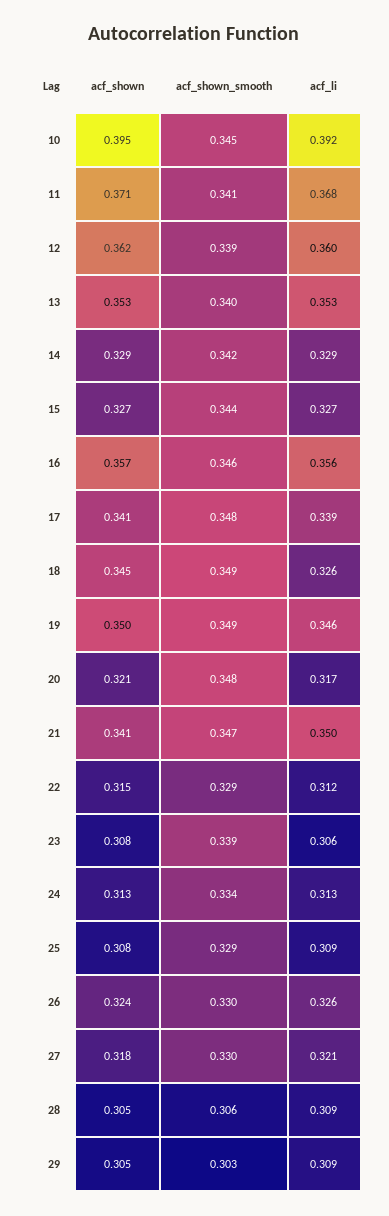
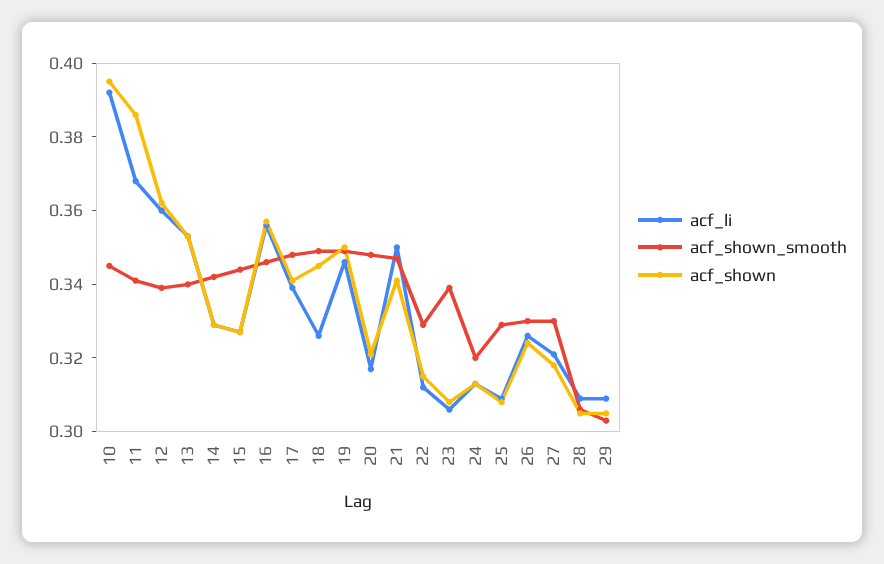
  {
    "acf_shown": {
      "10": 0.395,
-     "11": 0.371,
+     "11": 0.385,
      "12": 0.362,
      "13": 0.353,
      "14": 0.329,
      "15": 0.327,
      "16": 0.357,
      "17": 0.341,
      "18": 0.345,
      "19": 0.35,
      "20": 0.321,
      "21": 0.341,
      "22": 0.315,
      "23": 0.308,
      "24": 0.313,
      "25": 0.308,
      "26": 0.324,
      "27": 0.318,
      "28": 0.305,
      "29": 0.305
    },
    "acf_shown_smooth": {
      "10": 0.345,
      "11": 0.341,
      "12": 0.339,
      "13": 0.34,
      "14": 0.342,
      "15": 0.344,
      "16": 0.346,
      "17": 0.348,
      "18": 0.349,
      "19": 0.349,
      "20": 0.348,
      "21": 0.347,
      "22": 0.329,
      "23": 0.339,
-     "24": 0.334,
+     "24": 0.32,
      "25": 0.329,
      "26": 0.33,
      "27": 0.33,
      "28": 0.306,
      "29": 0.303
    },
    "acf_li": {
      "10": 0.392,
      "11": 0.368,
      "12": 0.36,
      "13": 0.353,
      "14": 0.329,
      "15": 0.327,
      "16": 0.356,
      "17": 0.339,
      "18": 0.326,
      "19": 0.346,
      "20": 0.317,
      "21": 0.35,
      "22": 0.312,
      "23": 0.306,
      "24": 0.313,
      "25": 0.309,
      "26": 0.326,
      "27": 0.321,
      "28": 0.309,
      "29": 0.309
    }
  }

